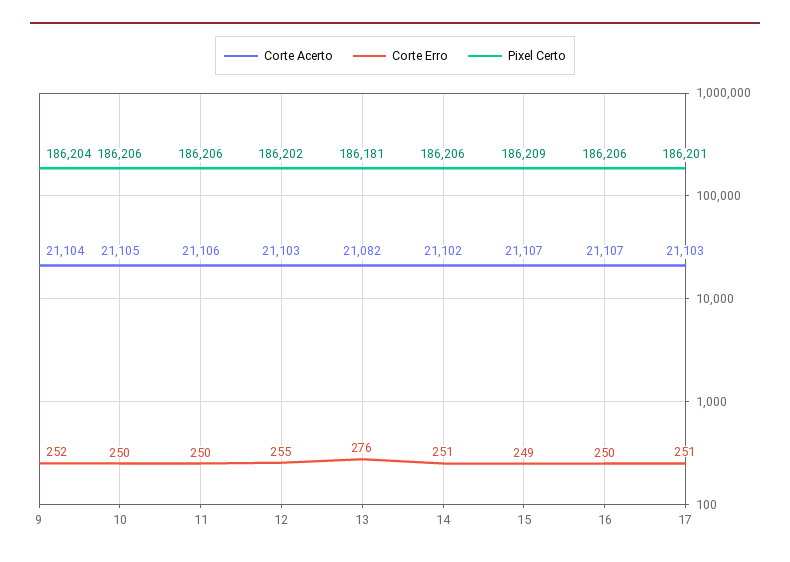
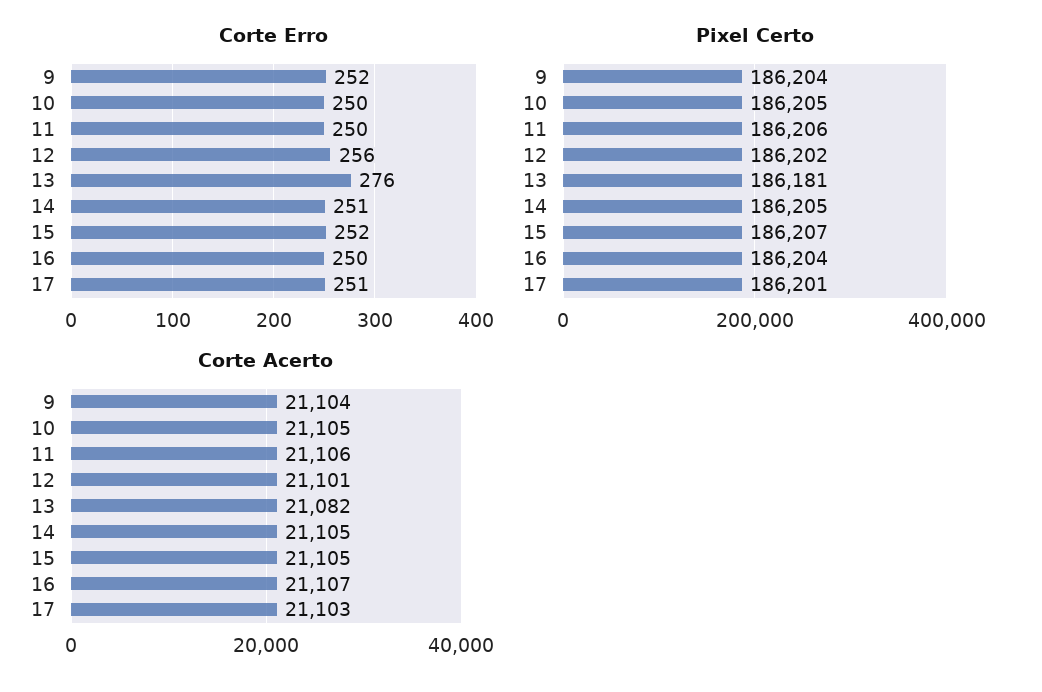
  {
    "Corte Acerto": {
      "9": 21104,
      "10": 21105,
      "11": 21106,
-     "12": 21103,
+     "12": 21101,
      "13": 21082,
-     "14": 21102,
+     "14": 21105,
-     "15": 21107,
+     "15": 21105,
      "16": 21107,
      "17": 21103
    },
    "Corte Erro": {
      "9": 252,
      "10": 250,
      "11": 250,
-     "12": 255,
+     "12": 256,
      "13": 276,
      "14": 251,
-     "15": 249,
+     "15": 252,
      "16": 250,
      "17": 251
    },
    "Pixel Certo": {
      "9": 186204,
-     "10": 186206,
+     "10": 186205,
      "11": 186206,
      "12": 186202,
      "13": 186181,
-     "14": 186206,
+     "14": 186205,
-     "15": 186209,
+     "15": 186207,
-     "16": 186206,
+     "16": 186204,
      "17": 186201
    }
  }

